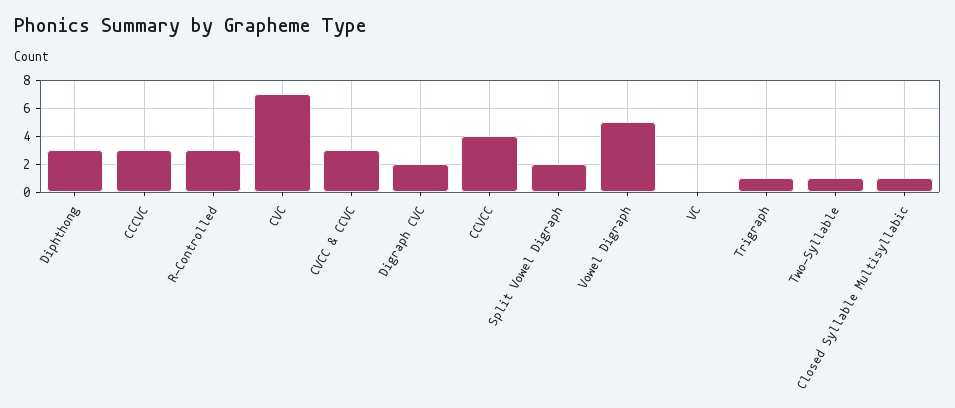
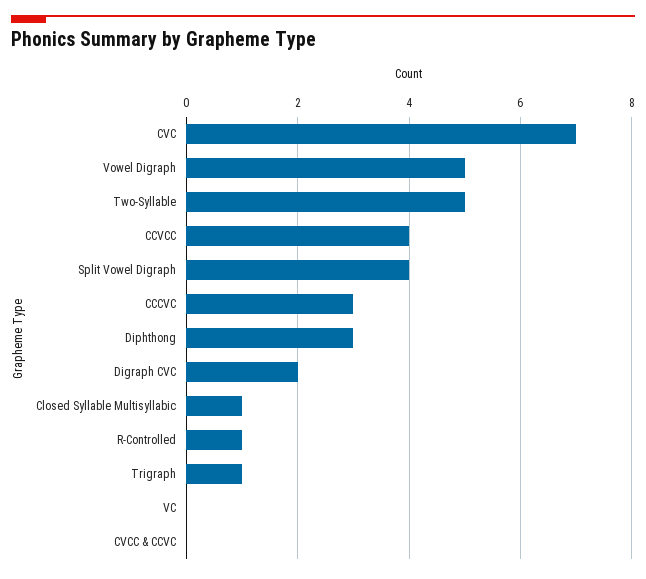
  {
    "Diphthong": 3,
    "CCCVC": 3,
-   "R-Controlled": 3,
+   "R-Controlled": 1,
    "CVC": 7,
-   "CVCC & CCVC": 3,
+   "CVCC & CCVC": 0,
    "Digraph CVC": 2,
    "CCVCC": 4,
-   "Split Vowel Digraph": 2,
+   "Split Vowel Digraph": 4,
    "Vowel Digraph": 5,
    "VC": 0,
    "Trigraph": 1,
-   "Two-Syllable": 1,
+   "Two-Syllable": 5,
    "Closed Syllable Multisyllabic": 1
  }

